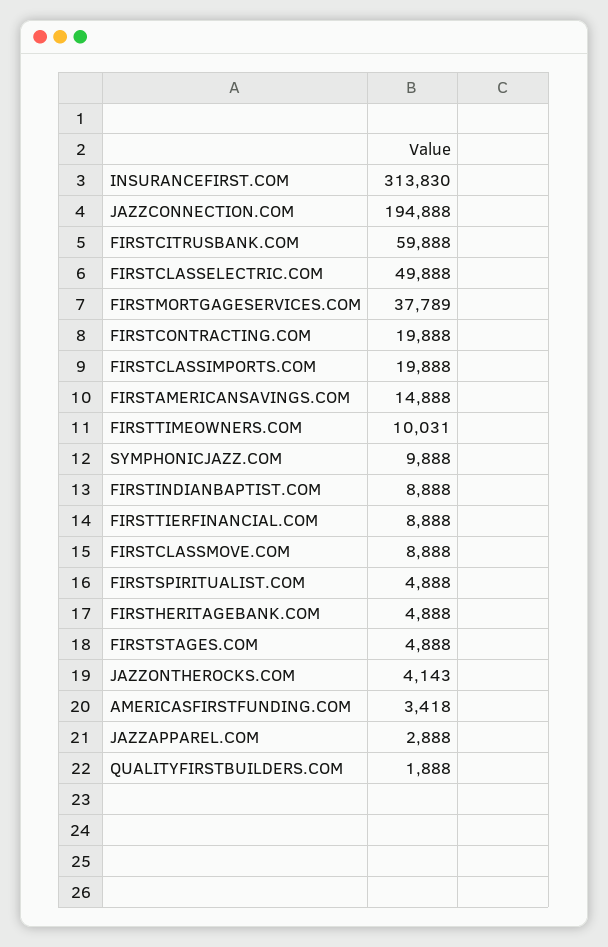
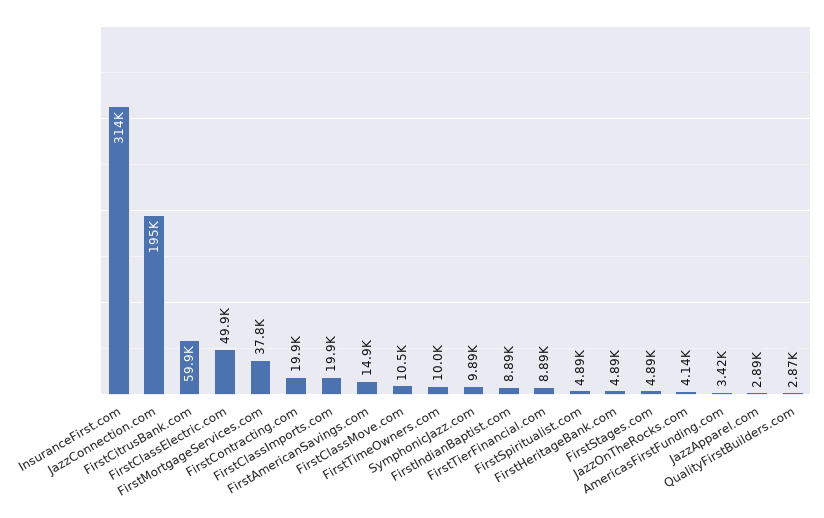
  {
    "INSURANCEFIRST.COM": 313830,
    "JAZZCONNECTION.COM": 194888,
    "FIRSTCITRUSBANK.COM": 59888,
    "FIRSTCLASSELECTRIC.COM": 49888,
    "FIRSTMORTGAGESERVICES.COM": 37789,
    "FIRSTCONTRACTING.COM": 19888,
    "FIRSTCLASSIMPORTS.COM": 19888,
    "FIRSTAMERICANSAVINGS.COM": 14888,
    "FIRSTTIMEOWNERS.COM": 10031,
    "SYMPHONICJAZZ.COM": 9888,
    "FIRSTINDIANBAPTIST.COM": 8888,
    "FIRSTTIERFINANCIAL.COM": 8888,
-   "FIRSTCLASSMOVE.COM": 8888,
+   "FIRSTCLASSMOVE.COM": 10500,
    "FIRSTSPIRITUALIST.COM": 4888,
    "FIRSTHERITAGEBANK.COM": 4888,
    "FIRSTSTAGES.COM": 4888,
    "JAZZONTHEROCKS.COM": 4143,
    "AMERICASFIRSTFUNDING.COM": 3418,
    "JAZZAPPAREL.COM": 2888,
-   "QUALITYFIRSTBUILDERS.COM": 1888
+   "QUALITYFIRSTBUILDERS.COM": 2870
  }

